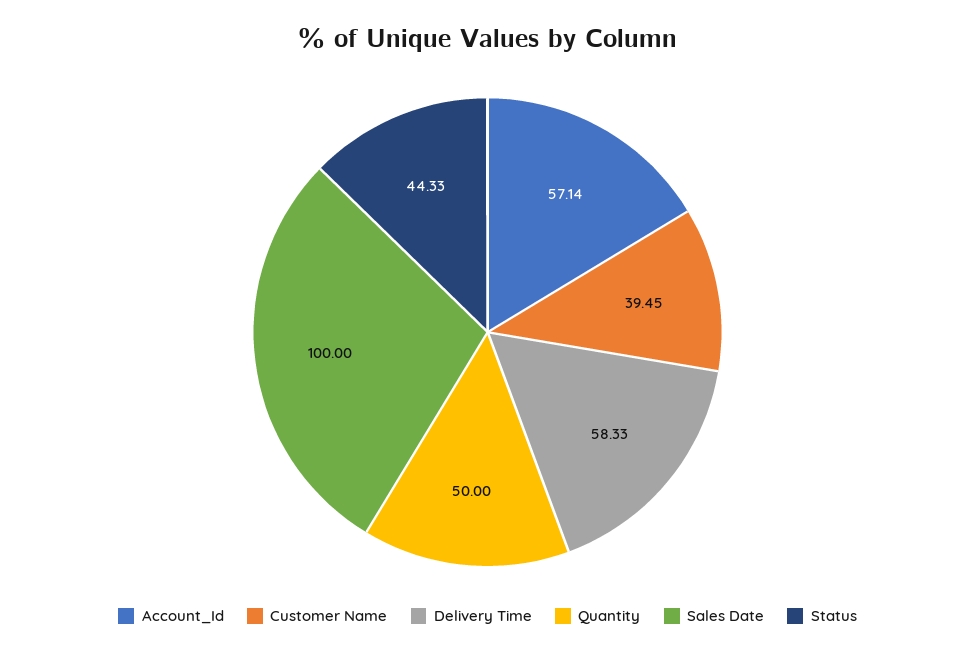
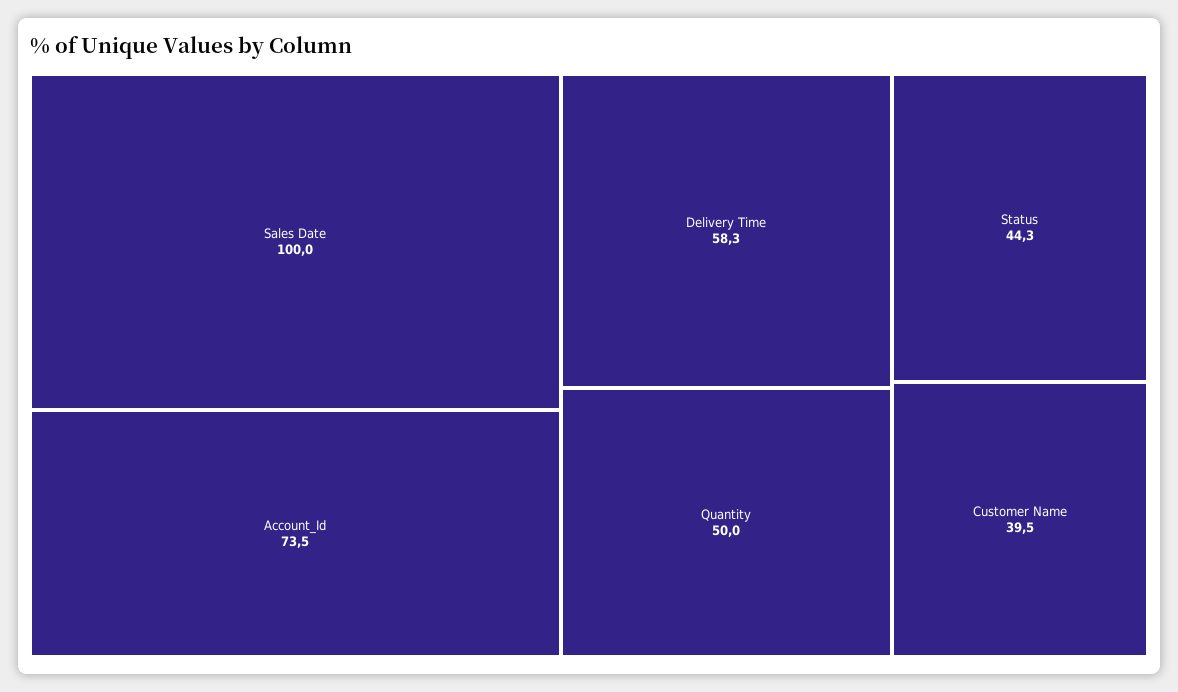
  {
-   "Account_Id": 57.14,
+   "Account_Id": 73.5,
    "Customer Name": 39.45,
    "Delivery Time": 58.33,
    "Quantity": 50,
    "Sales Date": 100,
    "Status": 44.33
  }

